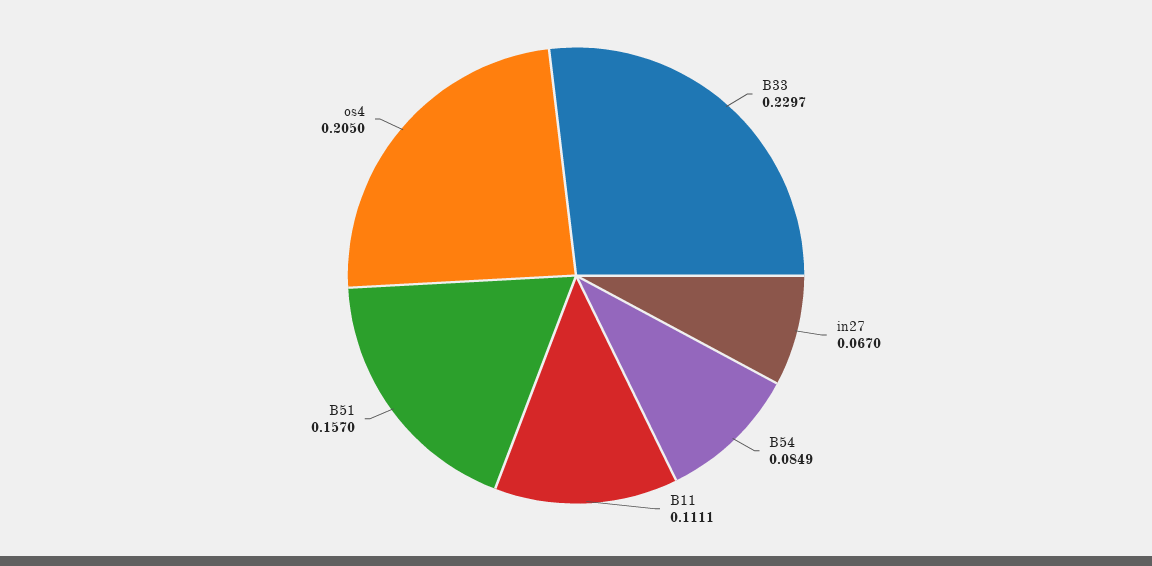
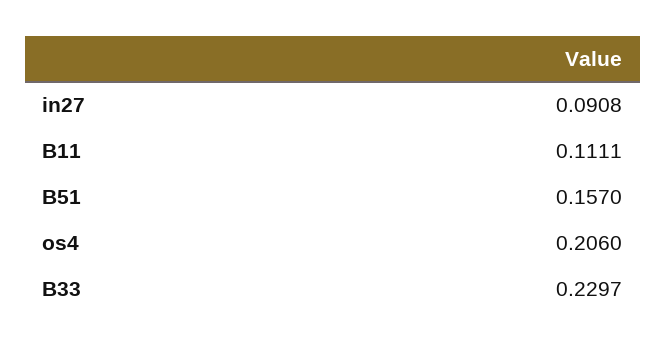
  {
    "B33": 0.2297,
-   "in27": 0.067,
+   "in27": 0.0908,
-   "B54": 0.0849,
    "B11": 0.1111,
    "B51": 0.157,
-   "os4": 0.205
+   "os4": 0.206
  }

